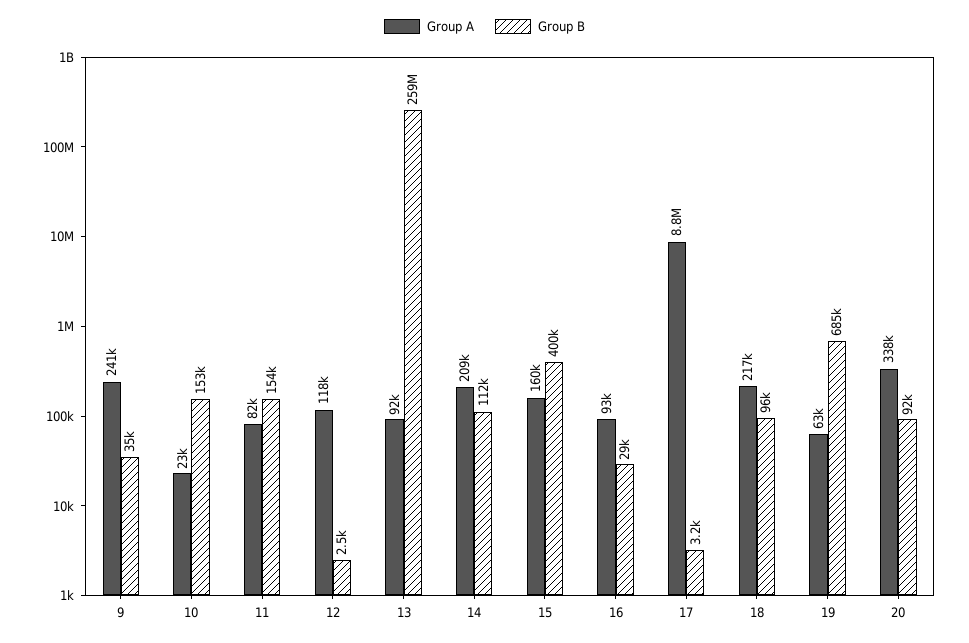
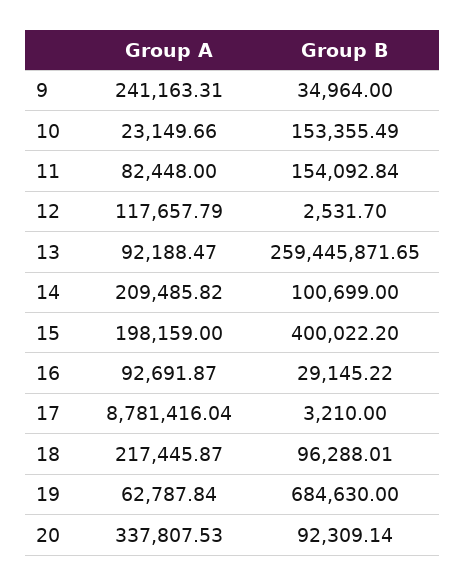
  {
    "Group A": {
      "9": 241163.31,
      "10": 23149.66,
      "11": 82448,
      "12": 117657.79,
      "13": 92188.47,
      "14": 209485.82,
-     "15": 160000,
+     "15": 198159,
      "16": 92691.87,
      "17": 8781416.04,
      "18": 217445.87,
      "19": 62787.84,
      "20": 337807.53
    },
    "Group B": {
      "9": 34964,
      "10": 153355.49,
      "11": 154092.84,
      "12": 2531.7,
      "13": 259445871.65,
-     "14": 112000,
+     "14": 100699,
      "15": 400022.2,
      "16": 29145.22,
      "17": 3210,
      "18": 96288.01,
      "19": 684630,
      "20": 92309.14
    }
  }

